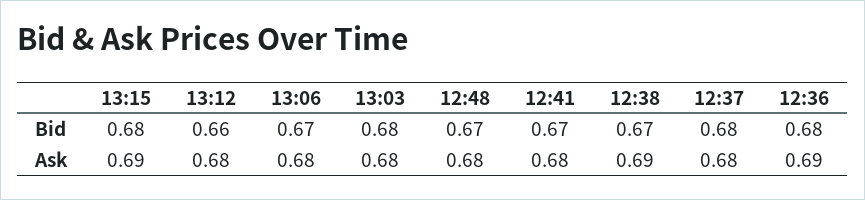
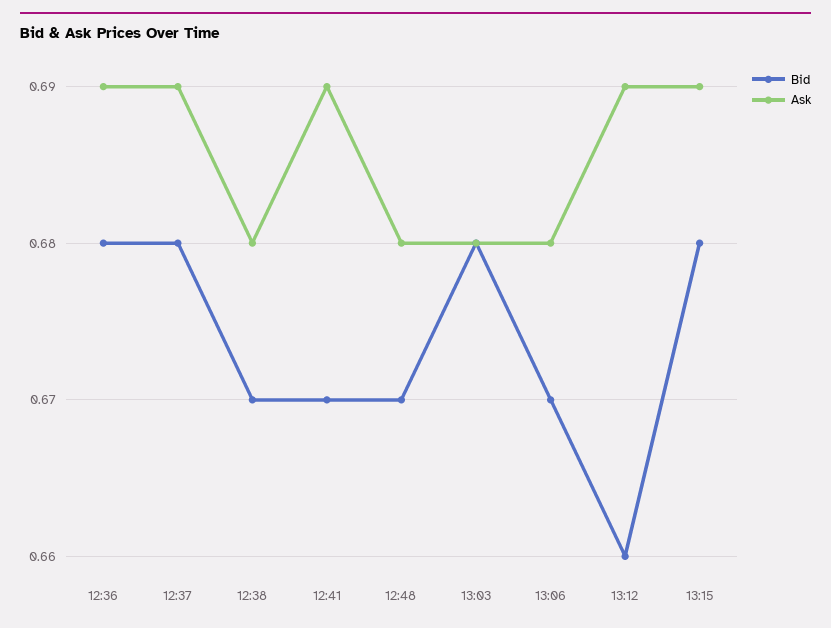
  {
    "Bid": {
      "13:15": 0.68,
      "13:12": 0.66,
      "13:06": 0.67,
      "13:03": 0.68,
      "12:48": 0.67,
      "12:41": 0.67,
      "12:38": 0.67,
      "12:37": 0.68,
      "12:36": 0.68
    },
    "Ask": {
      "13:15": 0.69,
-     "13:12": 0.68,
+     "13:12": 0.69,
      "13:06": 0.68,
      "13:03": 0.68,
      "12:48": 0.68,
-     "12:41": 0.68,
+     "12:41": 0.69,
-     "12:38": 0.69,
+     "12:38": 0.68,
-     "12:37": 0.68,
+     "12:37": 0.69,
      "12:36": 0.69
    }
  }

